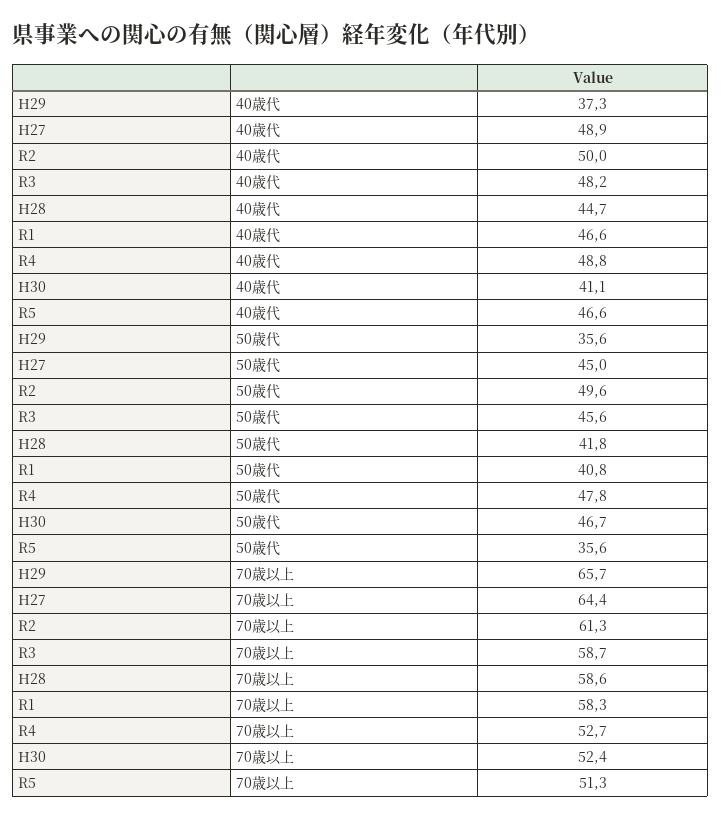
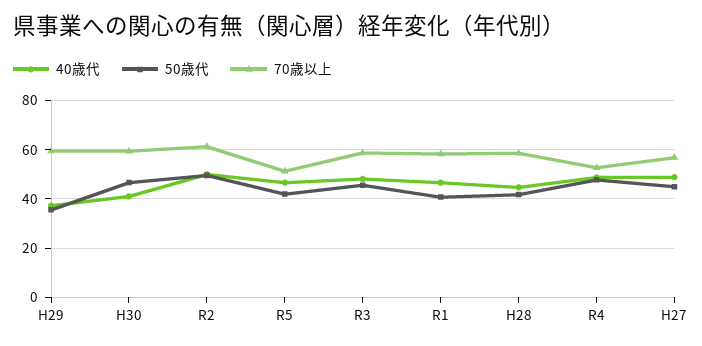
  {
    "40歳代": {
      "H29": 37.3,
      "H27": 48.9,
      "R2": 50,
      "R3": 48.2,
      "H28": 44.7,
      "R1": 46.6,
      "R4": 48.8,
      "H30": 41.1,
      "R5": 46.6
    },
    "50歳代": {
      "H29": 35.6,
      "H27": 45,
      "R2": 49.6,
      "R3": 45.6,
      "H28": 41.8,
      "R1": 40.8,
      "R4": 47.8,
      "H30": 46.7,
-     "R5": 35.6
+     "R5": 42.5
    },
    "70歳以上": {
-     "H29": 65.7,
+     "H29": 60,
-     "H27": 64.4,
+     "H27": 57.5,
      "R2": 61.3,
      "R3": 58.7,
      "H28": 58.6,
      "R1": 58.3,
      "R4": 52.7,
-     "H30": 52.4,
+     "H30": 60,
      "R5": 51.3
    }
  }

